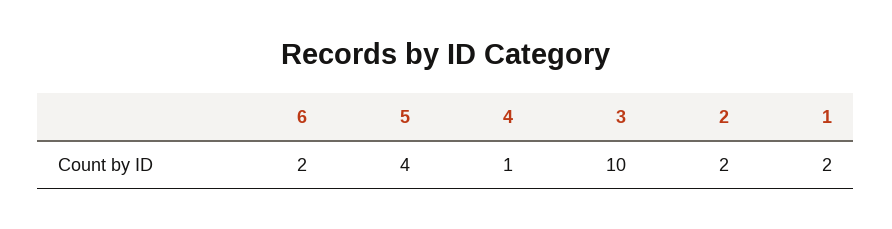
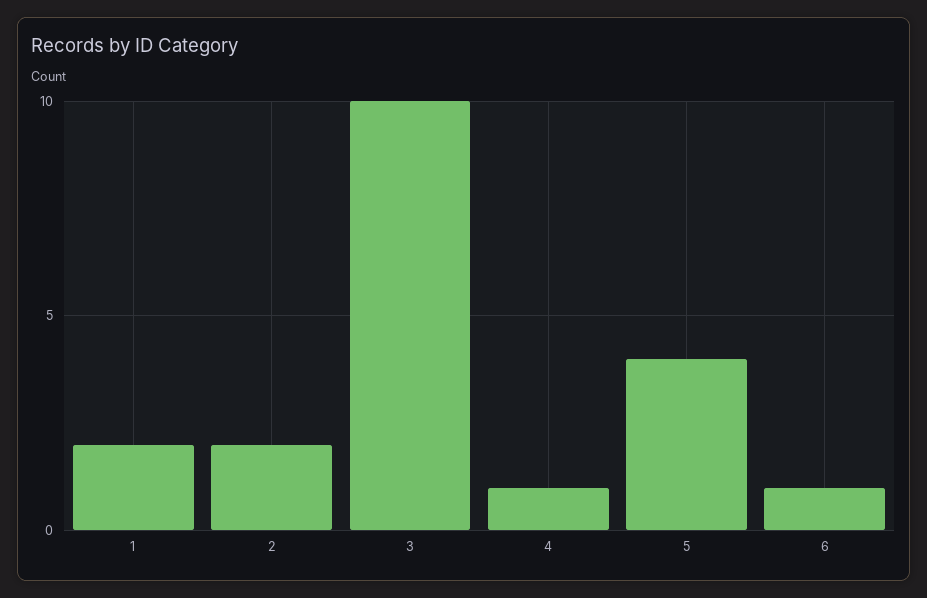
  {
-   "6": 2,
+   "6": 1,
    "5": 4,
    "4": 1,
    "3": 10,
    "2": 2,
    "1": 2
  }

